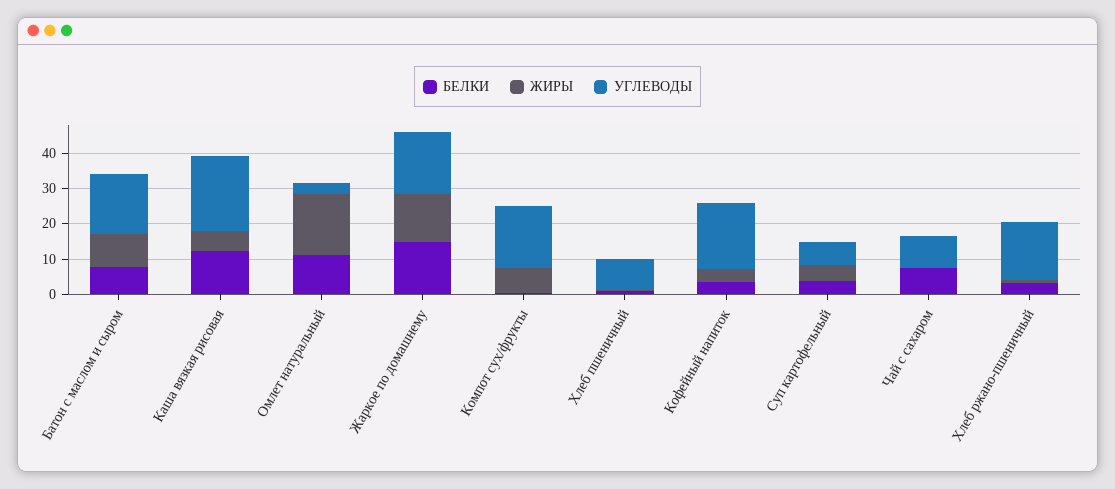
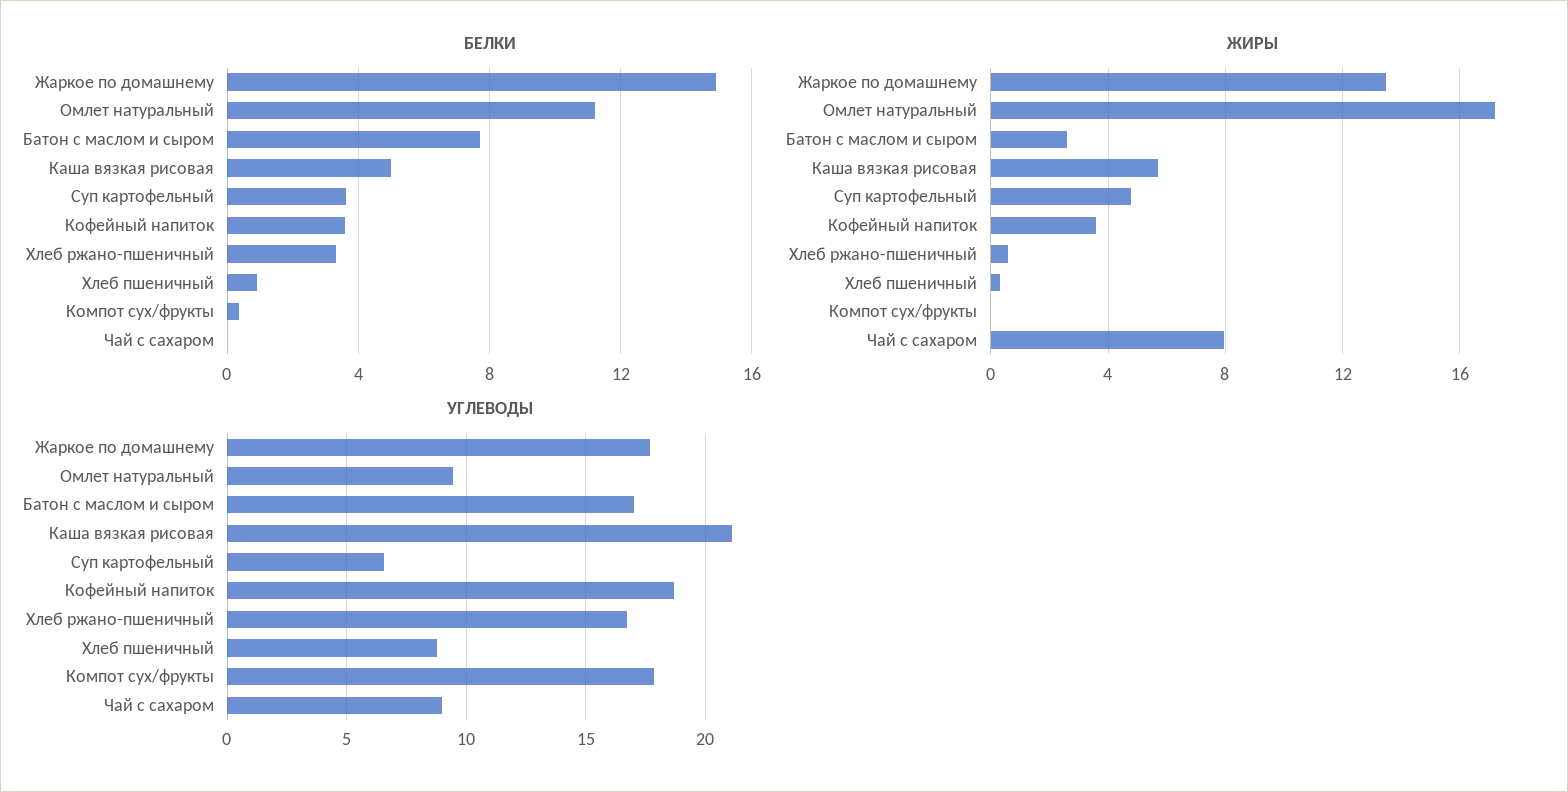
  {
    "БЕЛКИ": {
      "Батон с маслом и сыром": 7.5,
-     "Каша вязкая рисовая": 12.5,
+     "Каша вязкая рисовая": 5,
      "Омлет натуральный": 11,
      "Жаркое по домашнему": 15,
      "Компот сух/фрукты": 0.5,
      "Хлеб пшеничный": 1,
      "Кофейный напиток": 3.5,
      "Суп картофельный": 3.5,
-     "Чай с сахаром": 7.5,
+     "Чай с сахаром": 0,
      "Хлеб ржано-пшеничный": 3.5
    },
    "ЖИРЫ": {
-     "Батон с маслом и сыром": 10,
+     "Батон с маслом и сыром": 2.5,
      "Каша вязкая рисовая": 5.5,
      "Омлет натуральный": 17,
      "Жаркое по домашнему": 13.5,
-     "Компот сух/фрукты": 7.5,
+     "Компот сух/фрукты": 0,
      "Хлеб пшеничный": 0.5,
      "Кофейный напиток": 3.5,
      "Суп картофельный": 5,
-     "Чай с сахаром": 0,
+     "Чай с сахаром": 8,
      "Хлеб ржано-пшеничный": 0.5
    },
    "УГЛЕВОДЫ": {
      "Батон с маслом и сыром": 17,
      "Каша вязкая рисовая": 21,
-     "Омлет натуральный": 2.5,
+     "Омлет натуральный": 9.5,
      "Жаркое по домашнему": 17.5,
      "Компот сух/фрукты": 18,
      "Хлеб пшеничный": 9,
      "Кофейный напиток": 18.5,
      "Суп картофельный": 6.5,
      "Чай с сахаром": 9,
      "Хлеб ржано-пшеничный": 16.5
    }
  }

